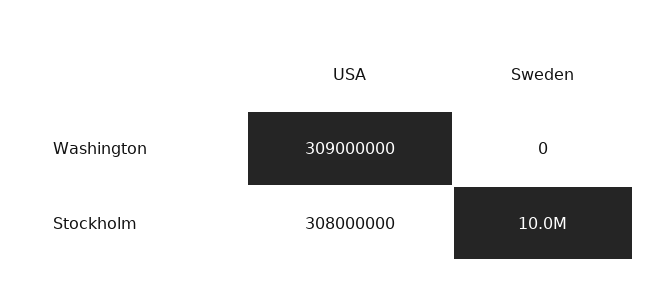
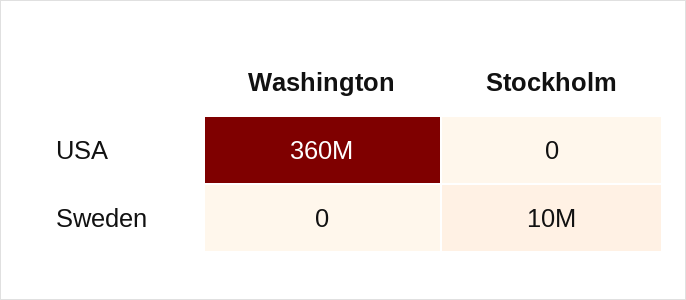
  {
    "USA": {
-     "Washington": 309000000,
+     "Washington": 360000000,
-     "Stockholm": 308000000
+     "Stockholm": 0
    },
    "Sweden": {
      "Washington": 0,
      "Stockholm": 10000000
    }
  }

